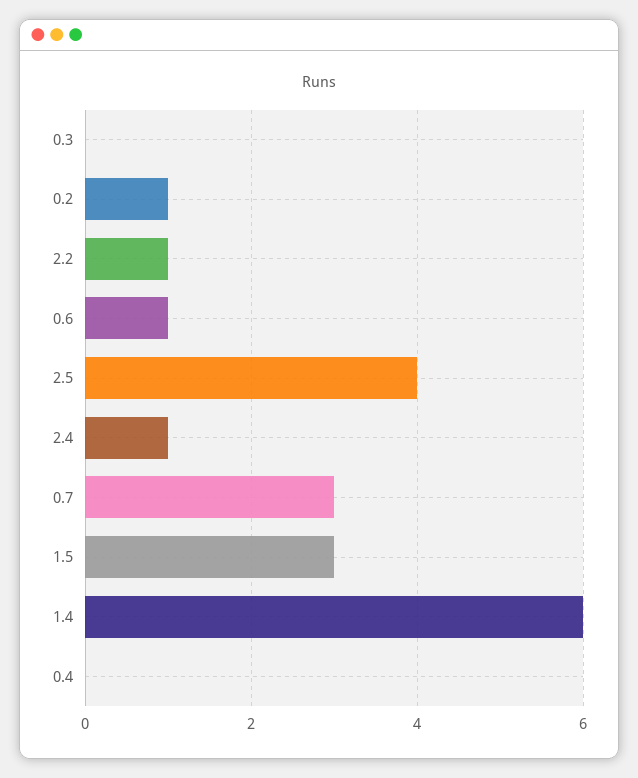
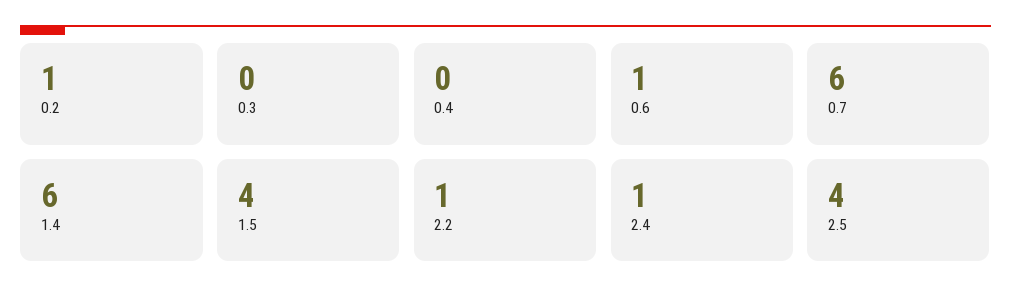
  {
    "0.3": 0,
    "0.2": 1,
    "2.2": 1,
    "0.6": 1,
    "2.5": 4,
    "2.4": 1,
-   "0.7": 3,
+   "0.7": 6,
-   "1.5": 3,
+   "1.5": 4,
    "1.4": 6,
    "0.4": 0
  }

